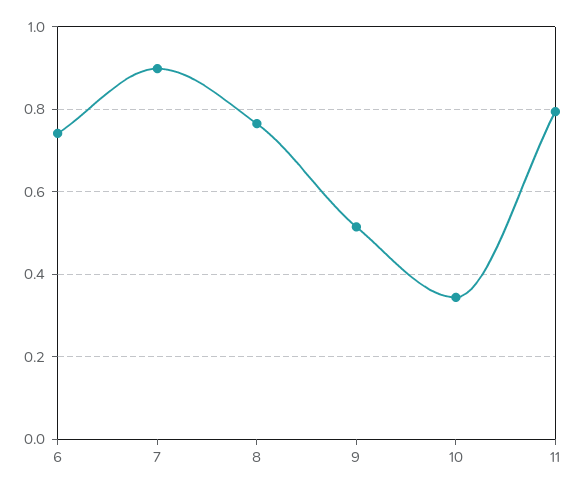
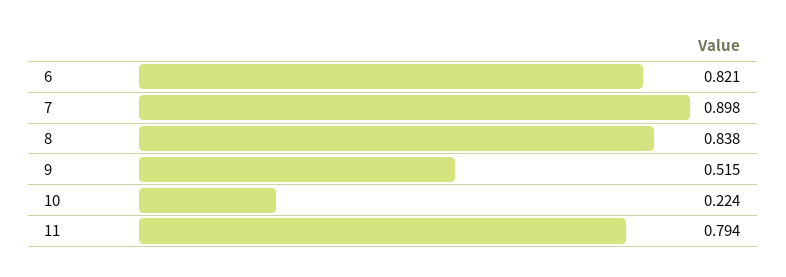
  {
-   "6": 0.74,
+   "6": 0.821,
    "7": 0.898,
-   "8": 0.76,
+   "8": 0.838,
    "9": 0.515,
-   "10": 0.34,
+   "10": 0.224,
    "11": 0.794
  }

